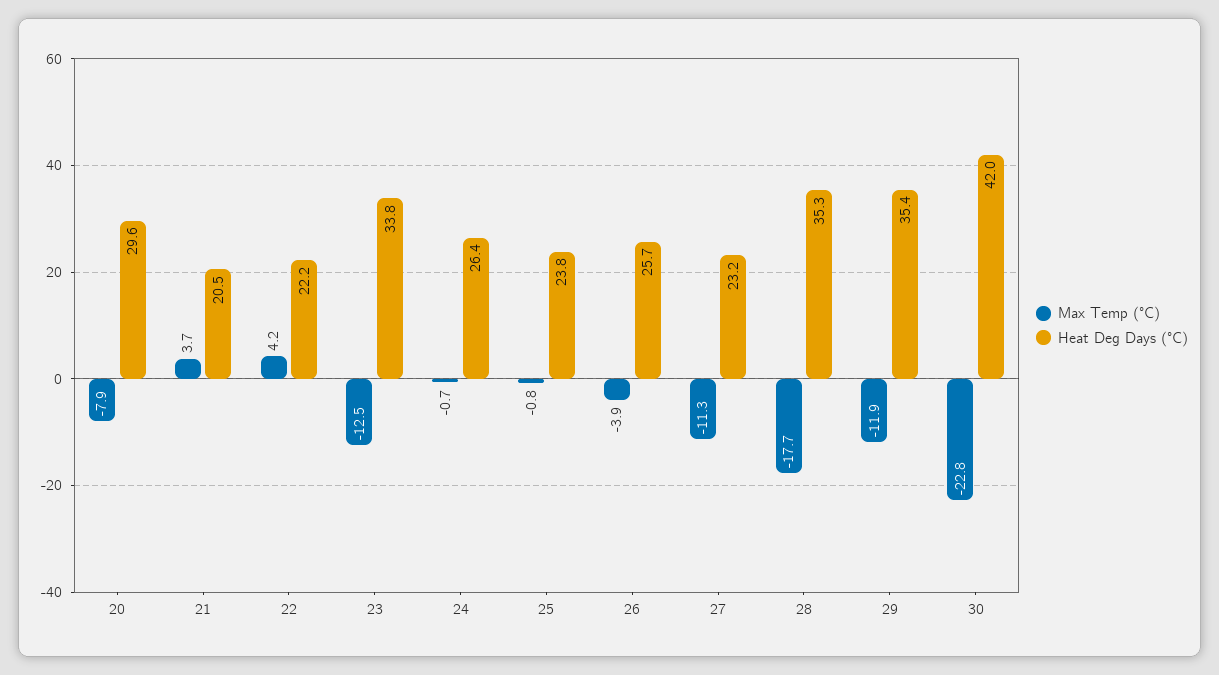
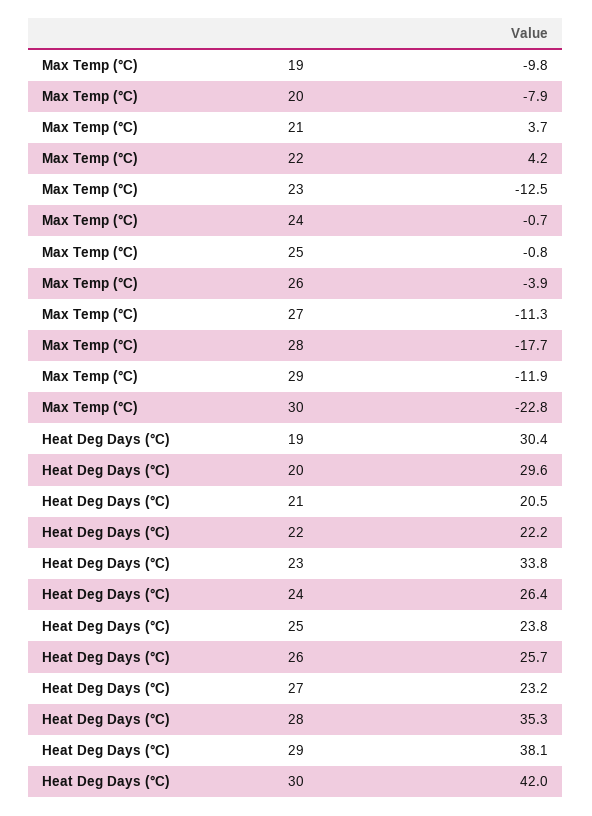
  {
    "Max Temp (°C)": {
      "20": -7.9,
      "21": 3.7,
      "22": 4.2,
      "23": -12.5,
      "24": -0.7,
      "25": -0.8,
      "26": -3.9,
      "27": -11.3,
      "28": -17.7,
      "29": -11.9,
-     "30": -22.8
+     "30": -22.8,
+     "19": -9.8
    },
    "Heat Deg Days (°C)": {
      "20": 29.6,
      "21": 20.5,
      "22": 22.2,
      "23": 33.8,
      "24": 26.4,
      "25": 23.8,
      "26": 25.7,
      "27": 23.2,
      "28": 35.3,
-     "29": 35.4,
+     "29": 38.1,
-     "30": 42
+     "30": 42,
+     "19": 30.4
    }
  }

